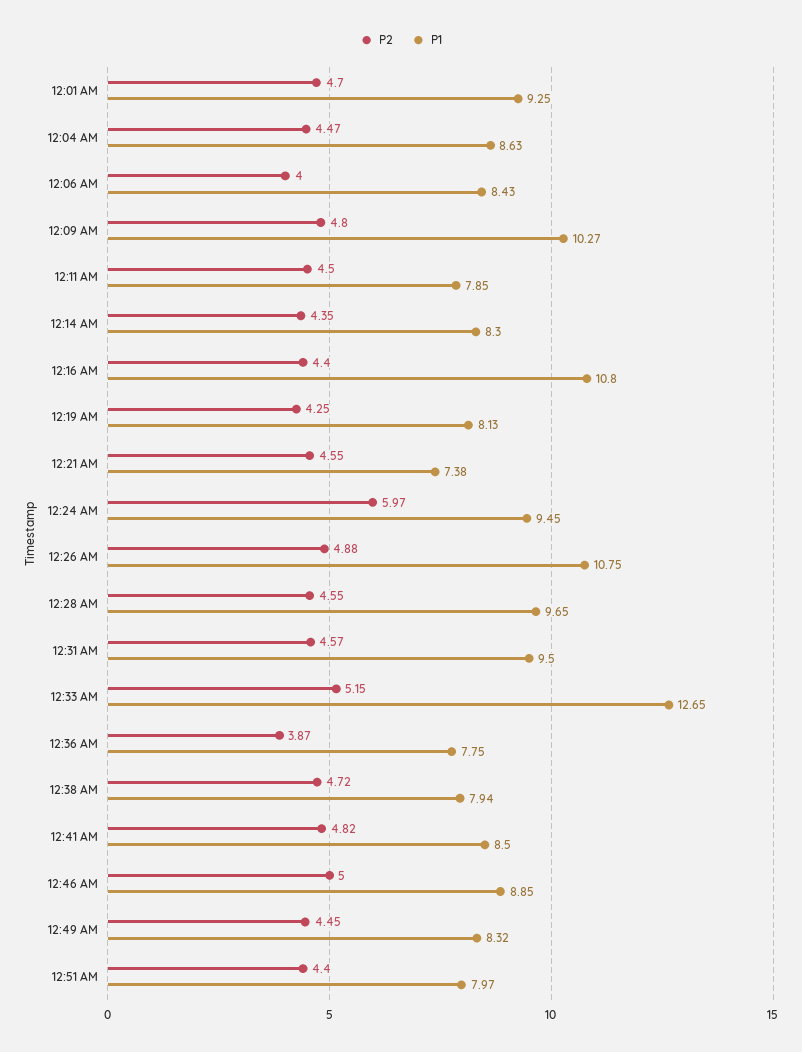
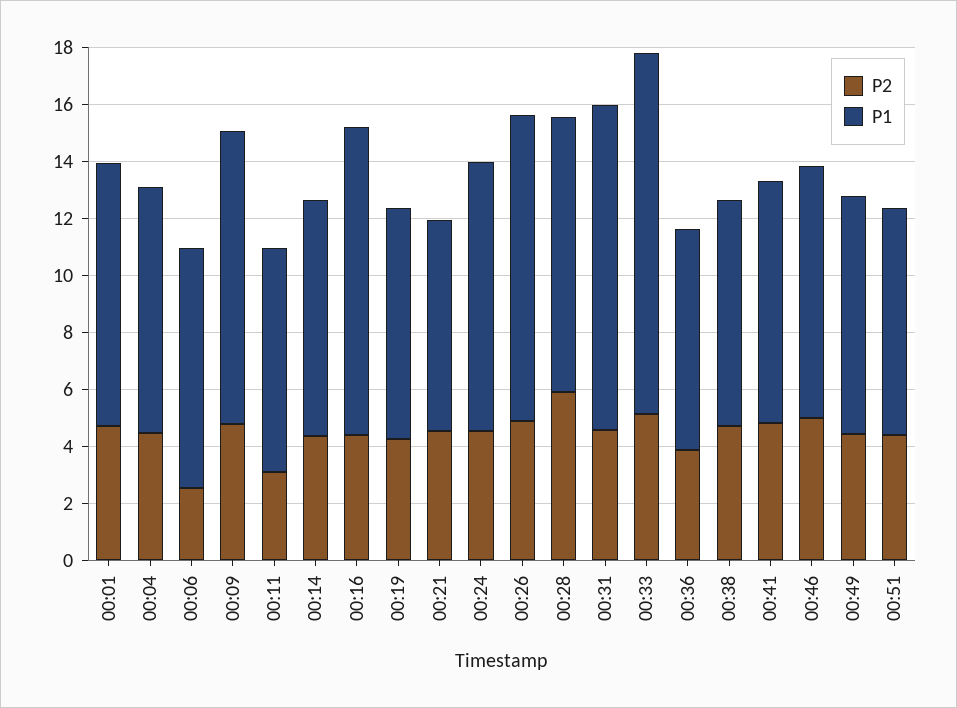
  {
    "P2": {
      "12:01 AM": 4.7,
      "12:04 AM": 4.47,
-     "12:06 AM": 4,
+     "12:06 AM": 2.5,
      "12:09 AM": 4.8,
-     "12:11 AM": 4.5,
+     "12:11 AM": 3,
      "12:14 AM": 4.35,
      "12:16 AM": 4.4,
      "12:19 AM": 4.25,
      "12:21 AM": 4.55,
-     "12:24 AM": 5.97,
+     "12:24 AM": 4.5,
      "12:26 AM": 4.88,
-     "12:28 AM": 4.55,
+     "12:28 AM": 6,
      "12:31 AM": 4.57,
      "12:33 AM": 5.15,
      "12:36 AM": 3.87,
      "12:38 AM": 4.72,
      "12:41 AM": 4.82,
      "12:46 AM": 5,
      "12:49 AM": 4.45,
      "12:51 AM": 4.4
    },
    "P1": {
      "12:01 AM": 9.25,
      "12:04 AM": 8.63,
      "12:06 AM": 8.43,
      "12:09 AM": 10.27,
      "12:11 AM": 7.85,
      "12:14 AM": 8.3,
      "12:16 AM": 10.8,
      "12:19 AM": 8.13,
      "12:21 AM": 7.38,
      "12:24 AM": 9.45,
      "12:26 AM": 10.75,
      "12:28 AM": 9.65,
-     "12:31 AM": 9.5,
+     "12:31 AM": 11.5,
      "12:33 AM": 12.65,
      "12:36 AM": 7.75,
      "12:38 AM": 7.94,
      "12:41 AM": 8.5,
      "12:46 AM": 8.85,
      "12:49 AM": 8.32,
      "12:51 AM": 7.97
    }
  }

